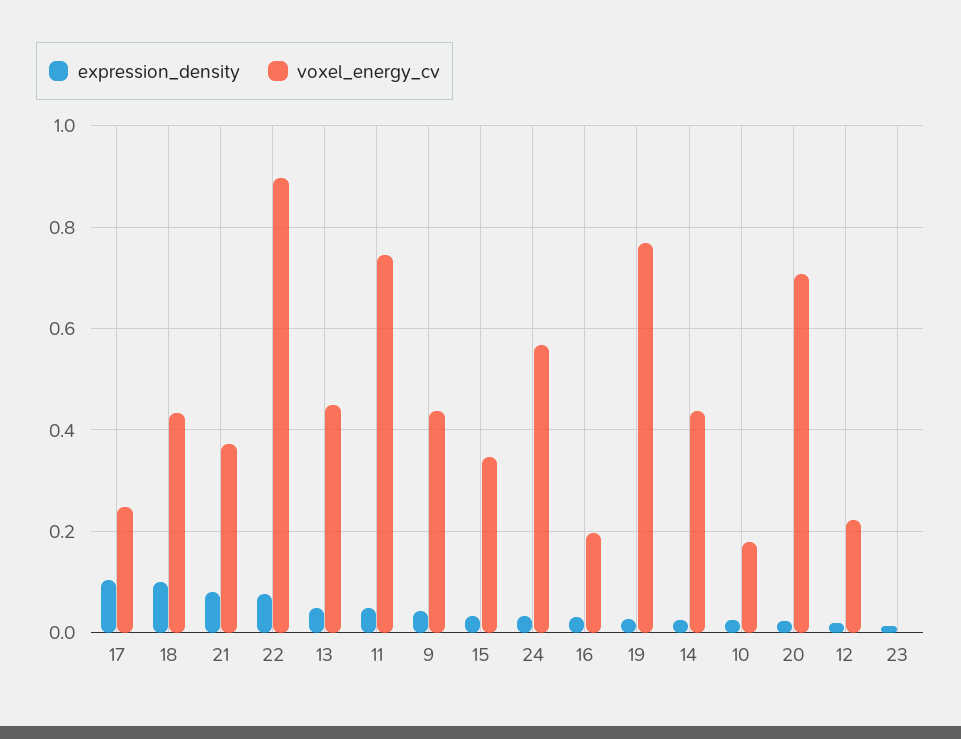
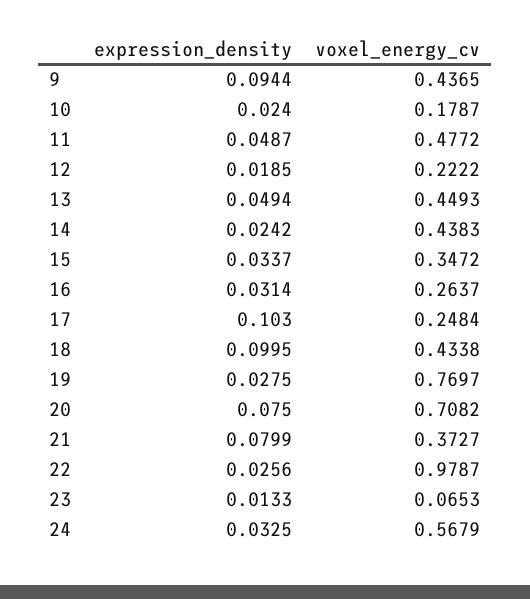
  {
    "expression_density": {
      "17": 0.103,
      "18": 0.0995,
      "21": 0.0799,
-     "22": 0.08,
+     "22": 0.0256,
      "13": 0.0494,
      "11": 0.0487,
-     "9": 0.04,
+     "9": 0.0944,
      "15": 0.0337,
      "24": 0.0325,
      "16": 0.0314,
      "19": 0.0275,
      "14": 0.0242,
      "10": 0.024,
-     "20": 0.02,
+     "20": 0.075,
      "12": 0.0185,
      "23": 0.0133
    },
    "voxel_energy_cv": {
      "17": 0.2484,
      "18": 0.4338,
      "21": 0.3727,
-     "22": 0.9,
+     "22": 0.9787,
      "13": 0.4493,
-     "11": 0.74,
+     "11": 0.4772,
      "9": 0.4365,
      "15": 0.3472,
      "24": 0.5679,
-     "16": 0.2,
+     "16": 0.2637,
      "19": 0.7697,
      "14": 0.4383,
      "10": 0.1787,
      "20": 0.7082,
      "12": 0.2222,
-     "23": 0
+     "23": 0.0653
    }
  }

